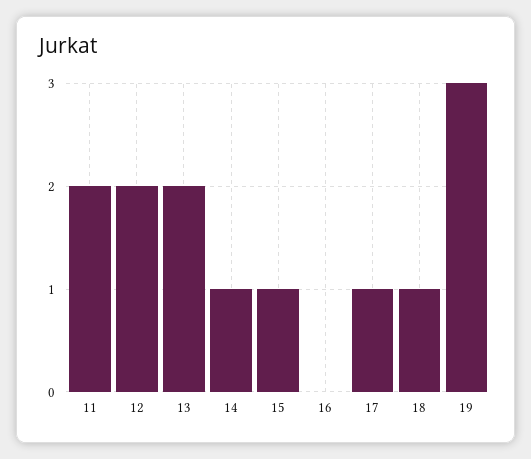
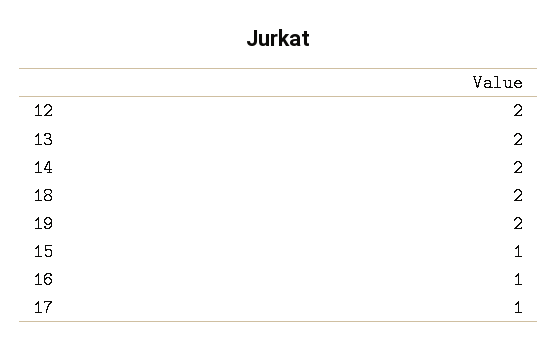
  {
-   "11": 2,
    "12": 2,
    "13": 2,
-   "14": 1,
+   "14": 2,
    "15": 1,
-   "16": 0,
+   "16": 1,
    "17": 1,
-   "18": 1,
+   "18": 2,
-   "19": 3
+   "19": 2
  }

